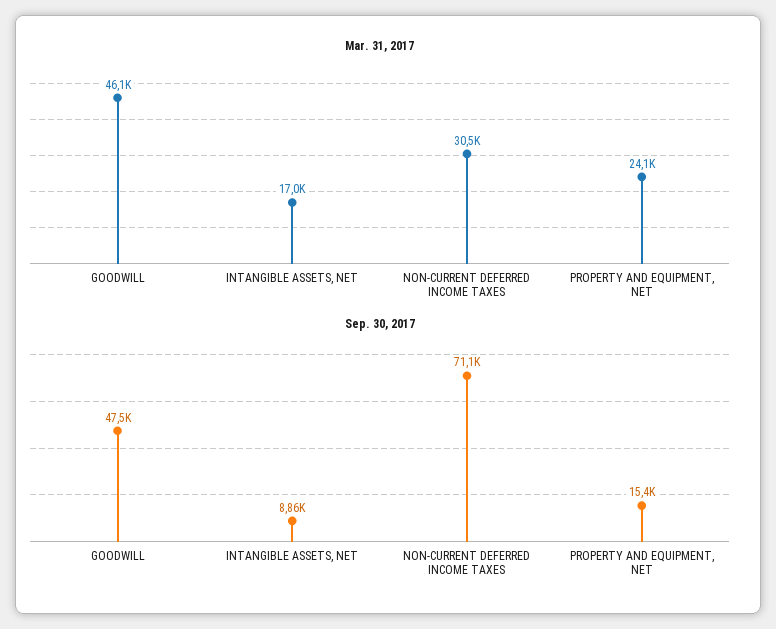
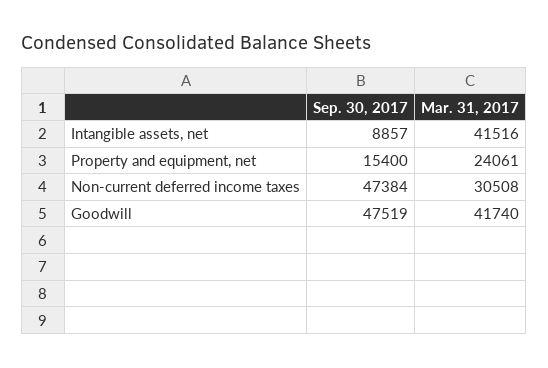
  {
    "Mar. 31, 2017": {
-     "GOODWILL": 46100,
+     "GOODWILL": 41740,
-     "INTANGIBLE ASSETS, NET": 17000,
+     "INTANGIBLE ASSETS, NET": 41516,
      "NON-CURRENT DEFERRED INCOME TAXES": 30508,
      "PROPERTY AND EQUIPMENT, NET": 24061
    },
    "Sep. 30, 2017": {
      "GOODWILL": 47519,
      "INTANGIBLE ASSETS, NET": 8857,
-     "NON-CURRENT DEFERRED INCOME TAXES": 71100,
+     "NON-CURRENT DEFERRED INCOME TAXES": 47384,
      "PROPERTY AND EQUIPMENT, NET": 15400
    }
  }

